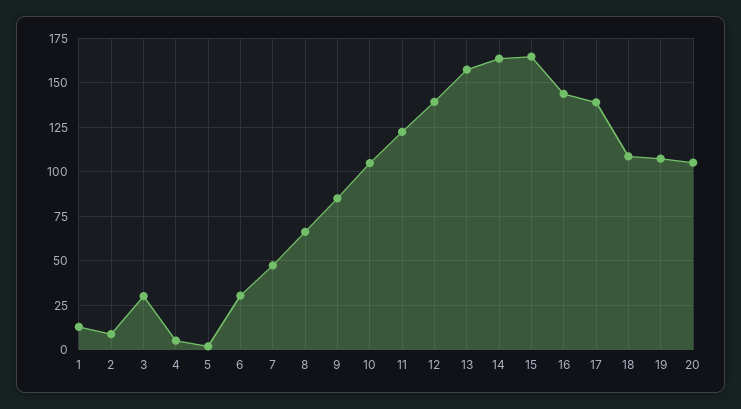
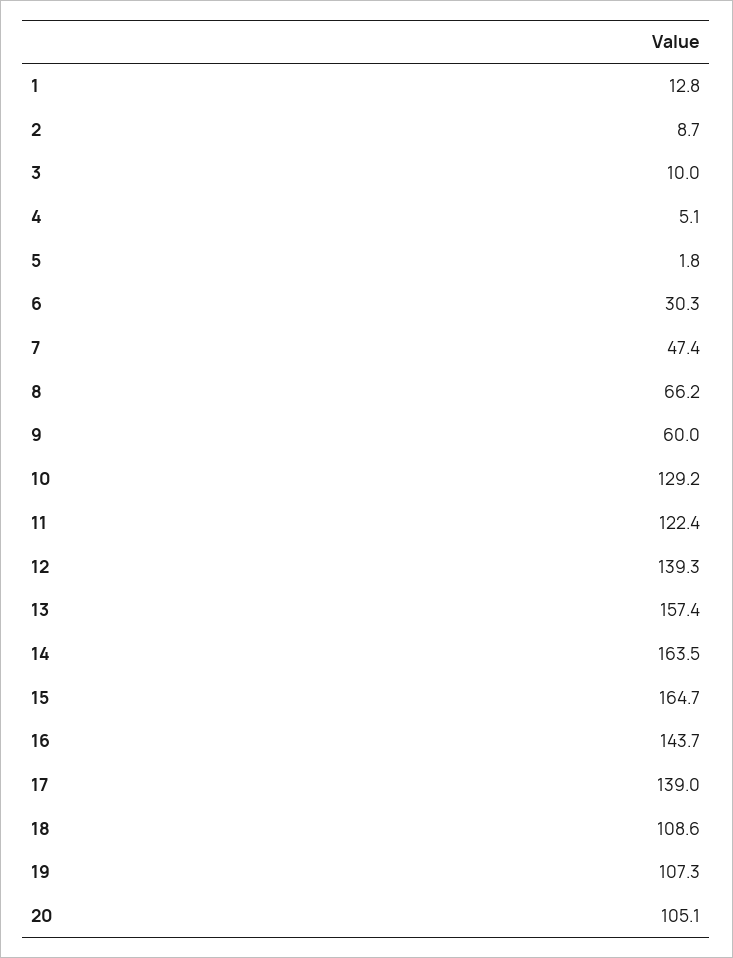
  {
    "1": 12.8,
    "2": 8.7,
-   "3": 30,
+   "3": 10,
    "4": 5.1,
    "5": 1.8,
    "6": 30.3,
    "7": 47.4,
    "8": 66.2,
-   "9": 85,
+   "9": 60,
-   "10": 105,
+   "10": 129.2,
    "11": 122.4,
    "12": 139.3,
    "13": 157.4,
    "14": 163.5,
    "15": 164.7,
    "16": 143.7,
    "17": 139,
    "18": 108.6,
    "19": 107.3,
    "20": 105.1
  }

